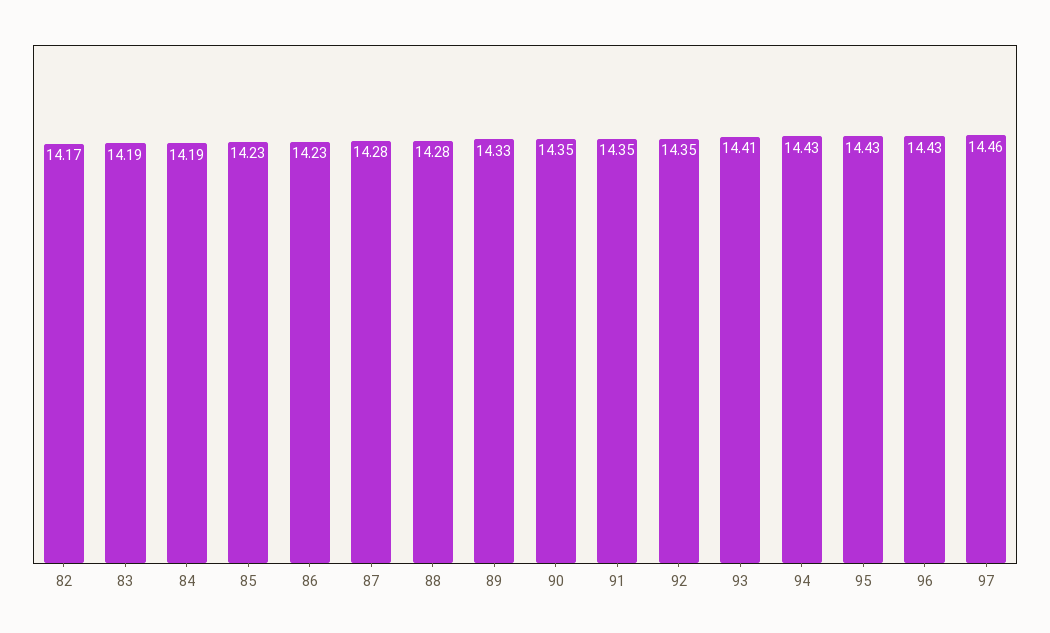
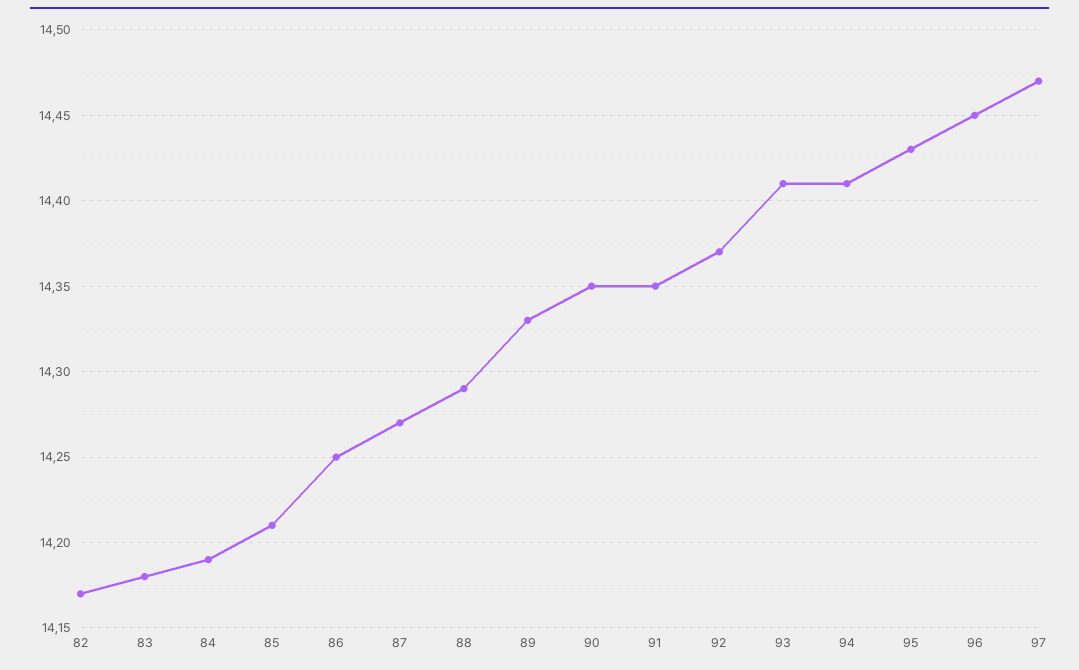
  {
    "82": 14.17,
-   "83": 14.19,
+   "83": 14.18,
    "84": 14.19,
-   "85": 14.23,
+   "85": 14.21,
-   "86": 14.23,
+   "86": 14.25,
-   "87": 14.28,
+   "87": 14.27,
-   "88": 14.28,
+   "88": 14.29,
    "89": 14.33,
    "90": 14.35,
    "91": 14.35,
-   "92": 14.35,
+   "92": 14.37,
    "93": 14.41,
-   "94": 14.43,
+   "94": 14.41,
    "95": 14.43,
-   "96": 14.43,
+   "96": 14.45,
-   "97": 14.46
+   "97": 14.47
  }

